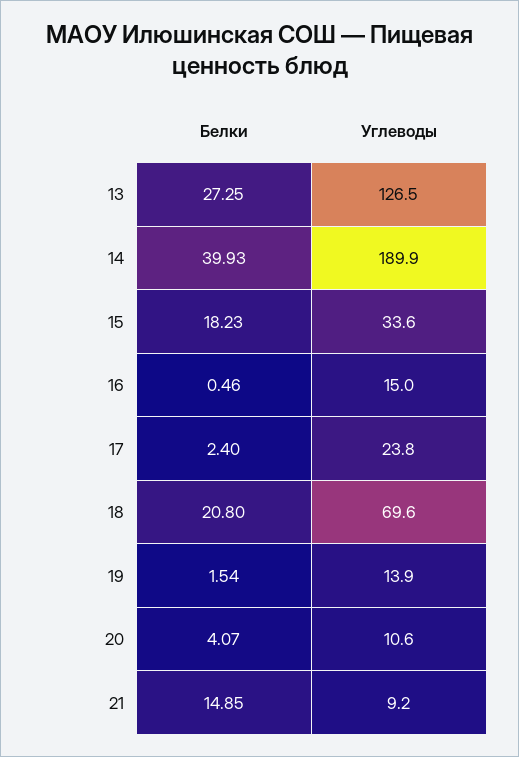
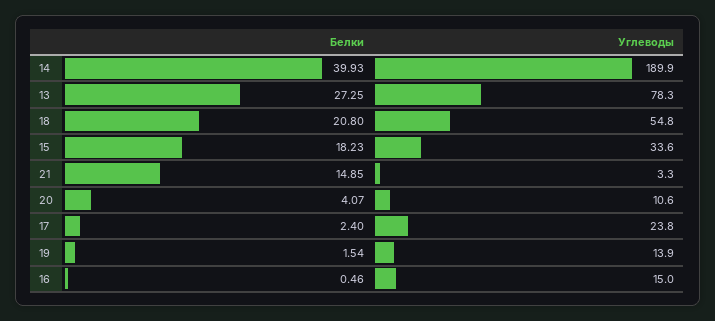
  {
    "Белки": {
      "13": 27.25,
      "14": 39.93,
      "15": 18.23,
      "16": 0.46,
      "17": 2.4,
      "18": 20.8,
      "19": 1.54,
      "20": 4.07,
      "21": 14.85
    },
    "Углеводы": {
-     "13": 126.5,
+     "13": 78.3,
      "14": 189.9,
      "15": 33.6,
      "16": 15,
      "17": 23.8,
-     "18": 69.6,
+     "18": 54.8,
      "19": 13.9,
      "20": 10.6,
-     "21": 9.2
+     "21": 3.3
    }
  }

